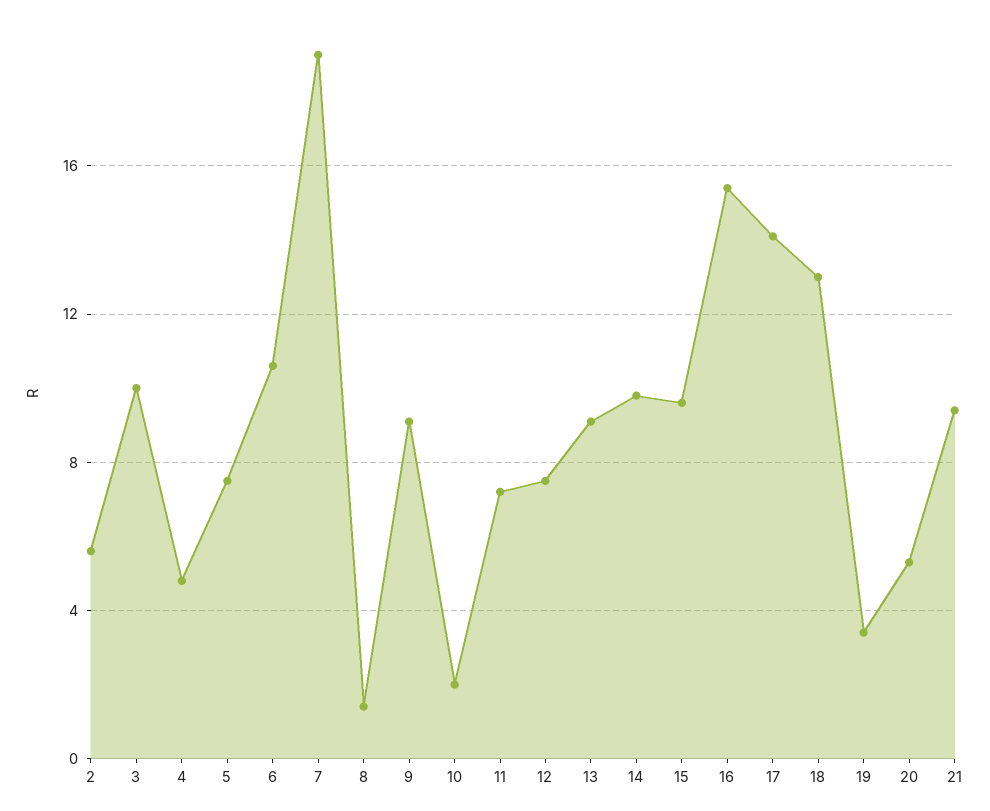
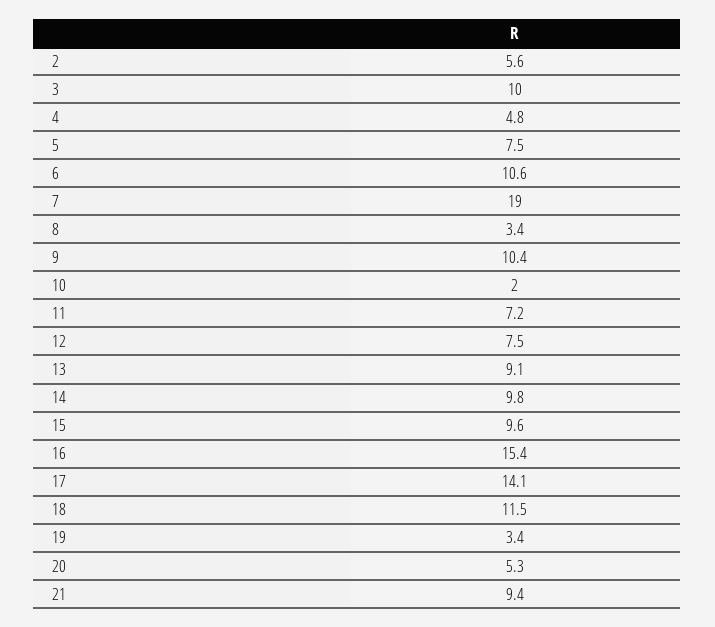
  {
    "2": 5.6,
    "3": 10,
    "4": 4.8,
    "5": 7.5,
    "6": 10.6,
    "7": 19,
-   "8": 1.5,
+   "8": 3.4,
-   "9": 9,
+   "9": 10.4,
    "10": 2,
    "11": 7.2,
    "12": 7.5,
    "13": 9.1,
    "14": 9.8,
    "15": 9.6,
    "16": 15.4,
    "17": 14.1,
-   "18": 13,
+   "18": 11.5,
    "19": 3.4,
    "20": 5.3,
    "21": 9.4
  }

